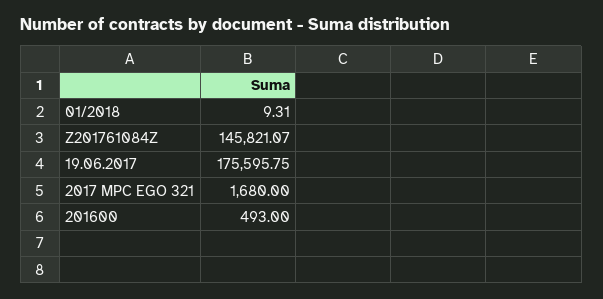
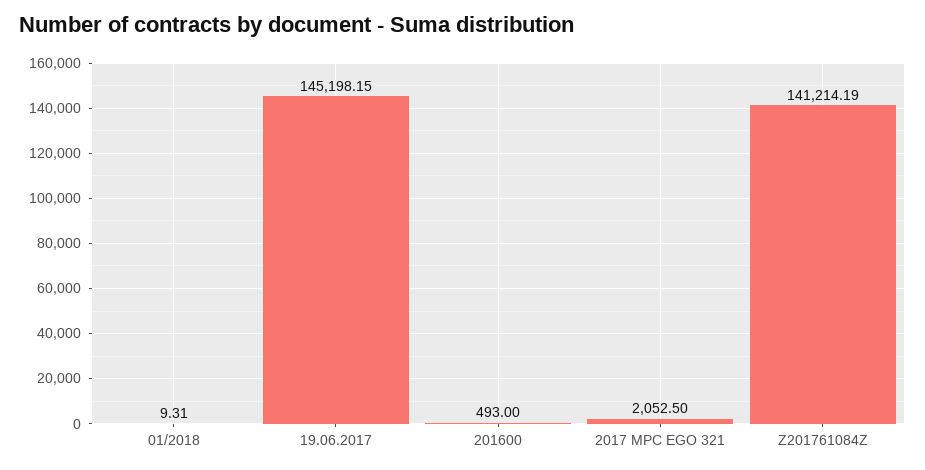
  {
    "01/2018": 9.31,
-   "Z201761084Z": 145821.07,
+   "Z201761084Z": 141214.19,
-   "19.06.2017": 175595.75,
+   "19.06.2017": 145198.15,
-   "2017 MPC EGO 321": 1680,
+   "2017 MPC EGO 321": 2052.5,
    "201600": 493
  }

